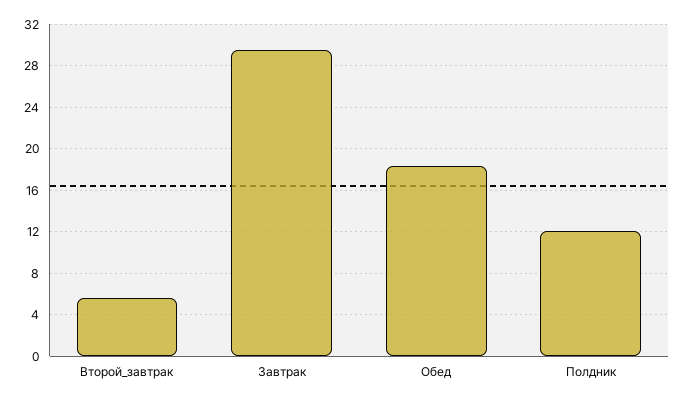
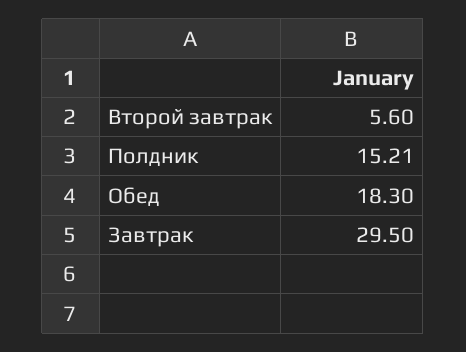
  {
    "Второй_завтрак": 5.6,
    "Завтрак": 29.5,
    "Обед": 18.3,
-   "Полдник": 12
+   "Полдник": 15.21
  }

